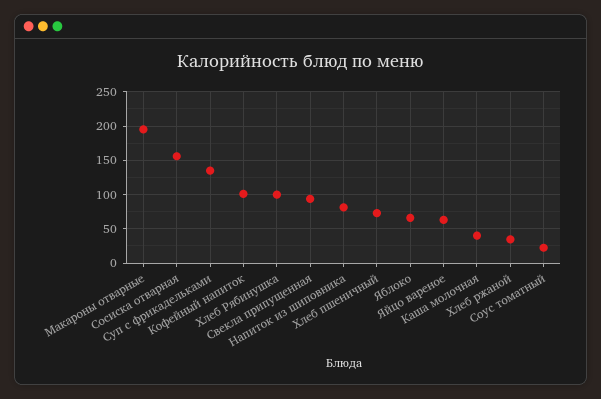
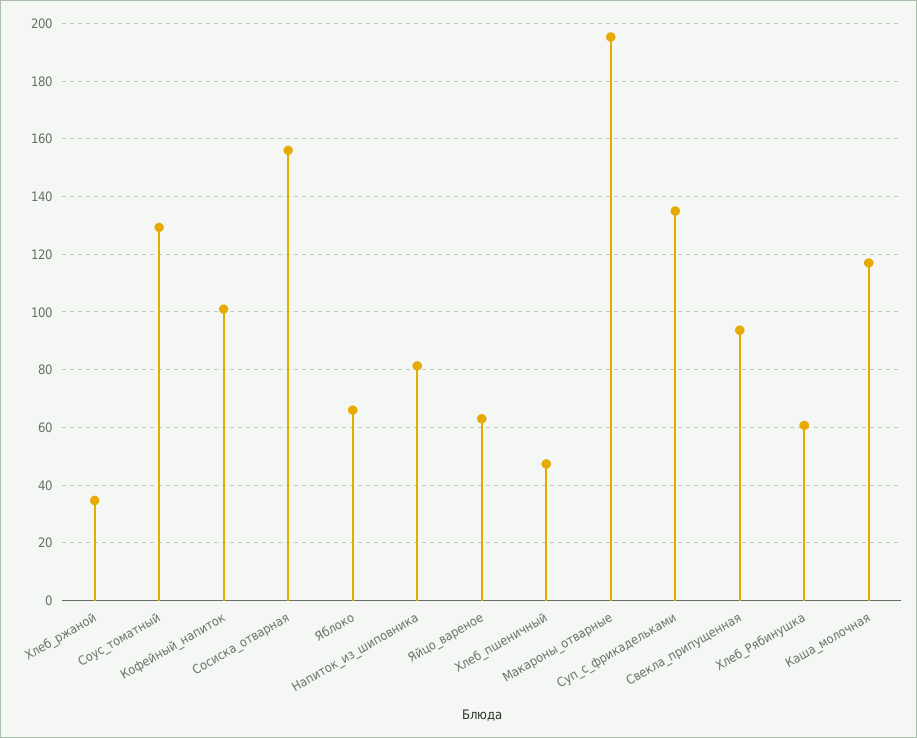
  {
    "Макароны отварные": 195,
    "Сосиска отварная": 155,
    "Суп с фрикадельками": 135,
    "Кофейный напиток": 100,
-   "Хлеб Рябинушка": 100,
+   "Хлеб Рябинушка": 60,
    "Свекла припущенная": 92.5,
    "Напиток из шиповника": 82.5,
-   "Хлеб пшеничный": 70,
+   "Хлеб пшеничный": 47.5,
    "Яблоко": 65,
    "Яйцо вареное": 62.5,
-   "Каша молочная": 40,
+   "Каша молочная": 117.5,
    "Хлеб ржаной": 35,
-   "Соус томатный": 20
+   "Соус томатный": 130
  }

